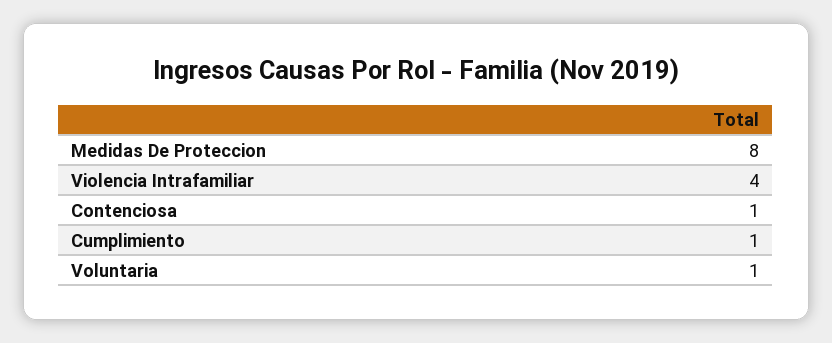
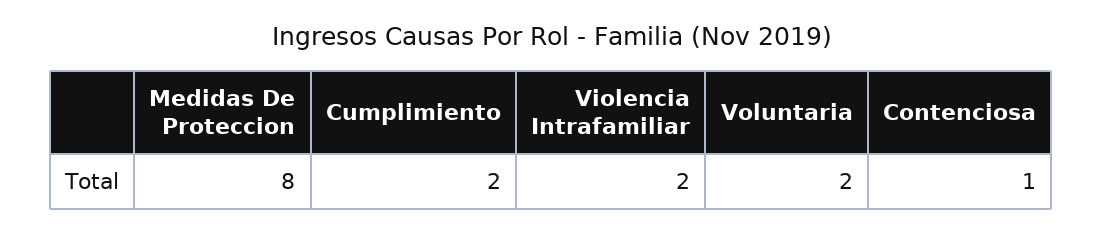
  {
    "Medidas De Proteccion": 8,
-   "Violencia Intrafamiliar": 4,
+   "Violencia Intrafamiliar": 2,
    "Contenciosa": 1,
-   "Cumplimiento": 1,
+   "Cumplimiento": 2,
-   "Voluntaria": 1
+   "Voluntaria": 2
  }

